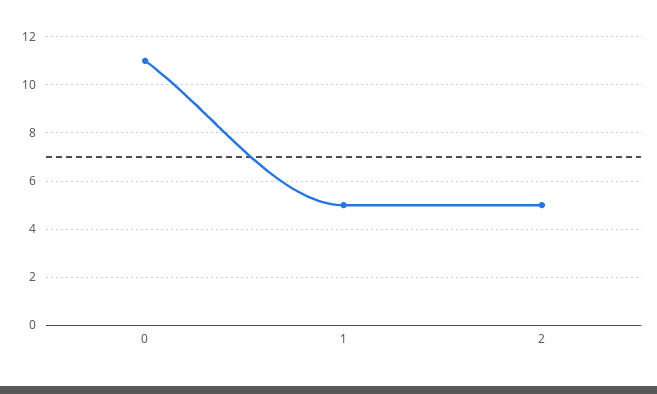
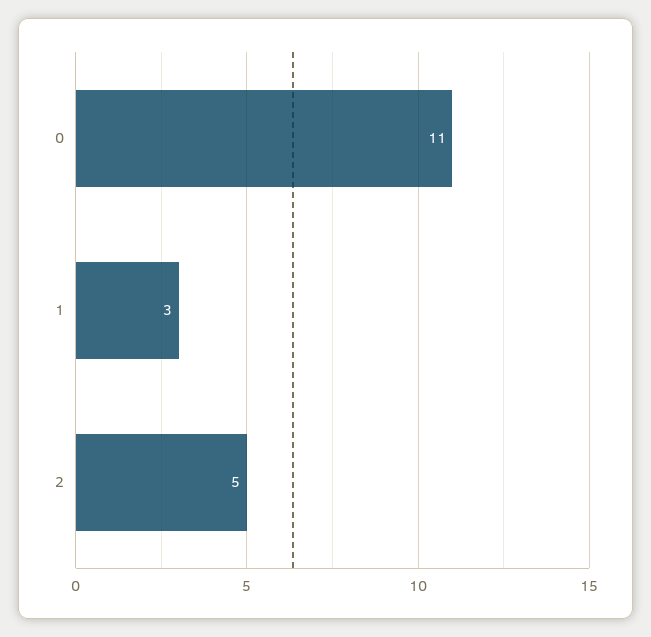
  {
    "0": 11,
-   "1": 5,
+   "1": 3,
    "2": 5
  }

